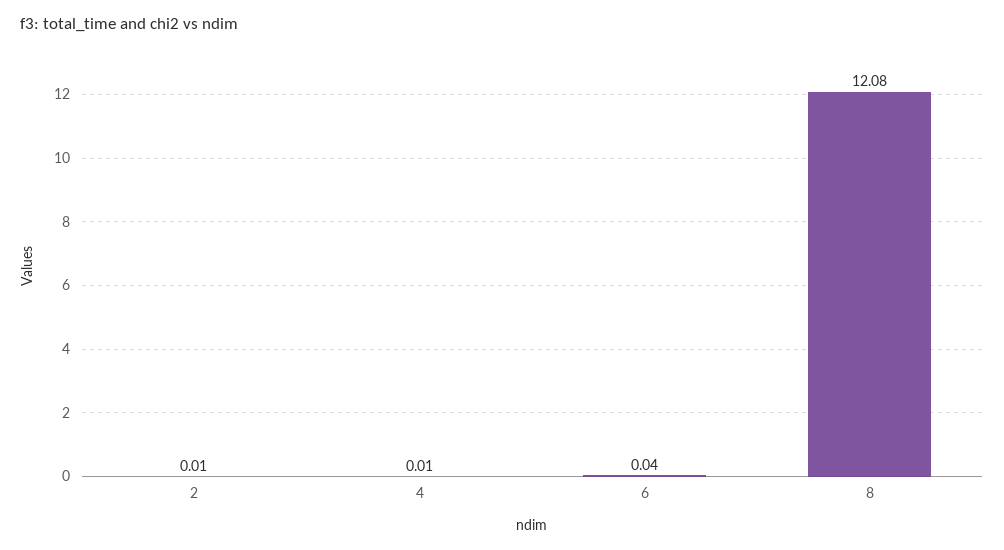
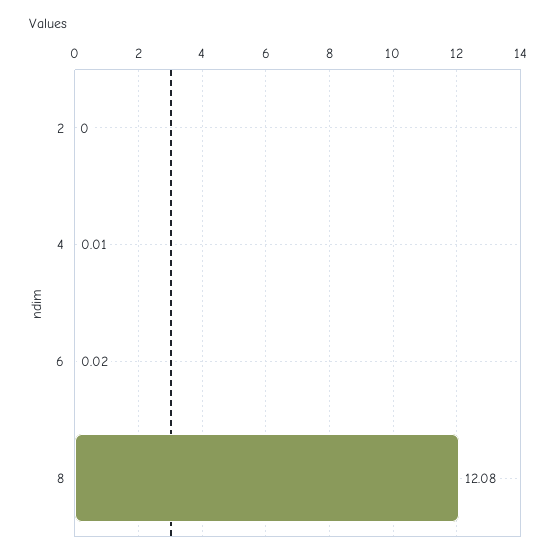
  {
-   "2": 0.01,
+   "2": 0,
    "4": 0.01,
-   "6": 0.04,
+   "6": 0.02,
    "8": 12.08
  }

